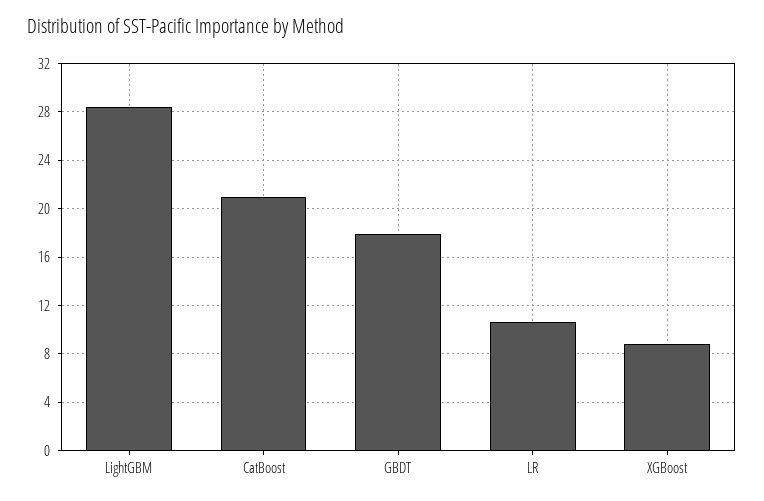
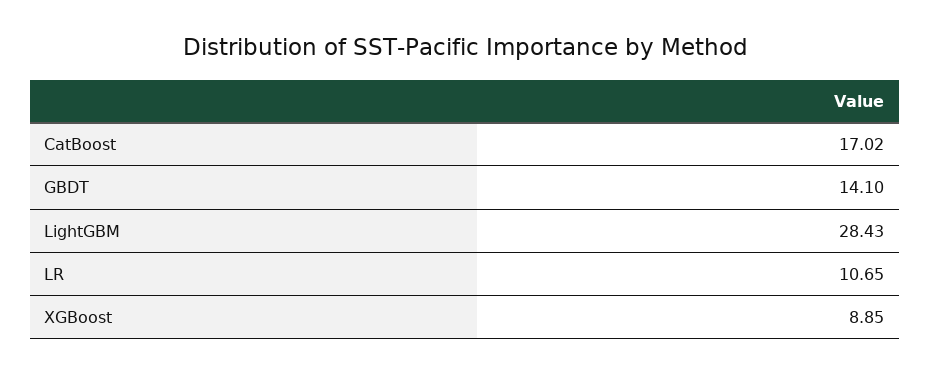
  {
    "LightGBM": 28.43,
-   "CatBoost": 21,
+   "CatBoost": 17.02,
-   "GBDT": 18,
+   "GBDT": 14.1,
    "LR": 10.65,
    "XGBoost": 8.85
  }

